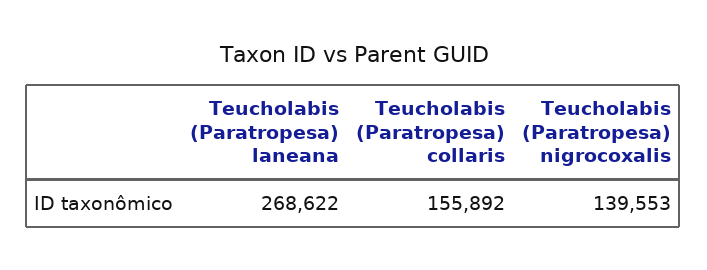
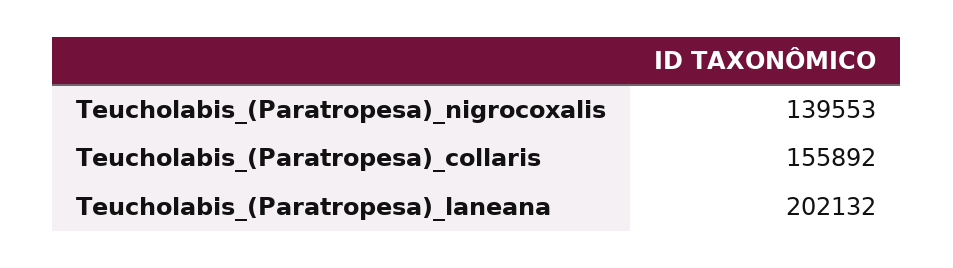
  {
-   "Teucholabis (Paratropesa) laneana": 268622,
+   "Teucholabis (Paratropesa) laneana": 202132,
    "Teucholabis (Paratropesa) collaris": 155892,
    "Teucholabis (Paratropesa) nigrocoxalis": 139553
  }

